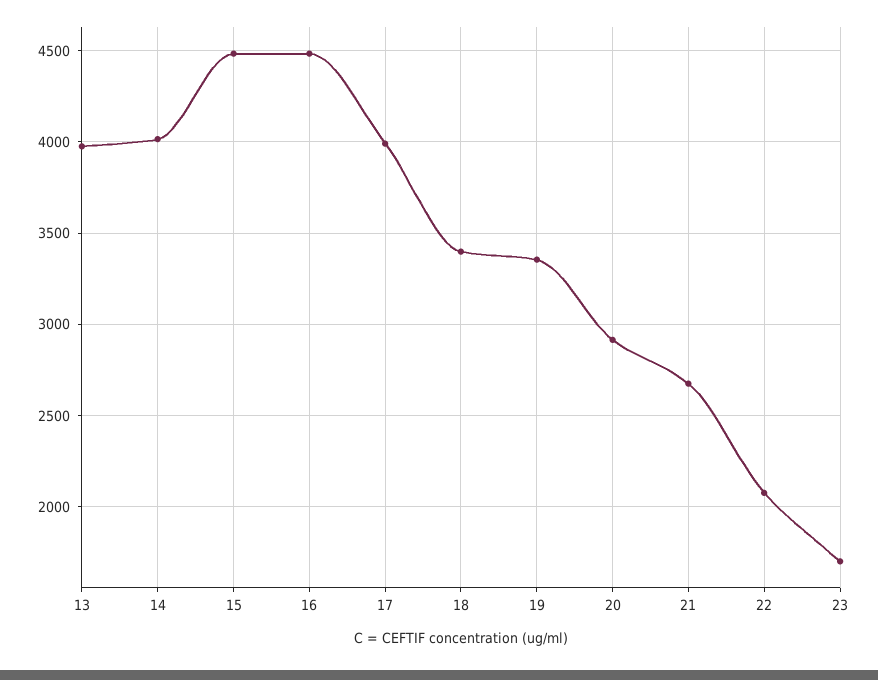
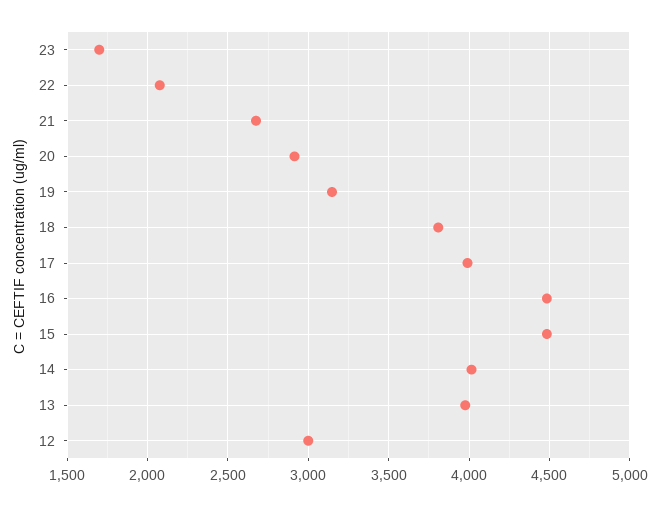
  {
    "13": 4000,
    "14": 4000,
    "15": 4500,
    "16": 4500,
    "17": 4000,
-   "18": 3400,
+   "18": 3800,
-   "19": 3350,
+   "19": 3150,
    "20": 2900,
    "21": 2700,
    "22": 2100,
-   "23": 1700
+   "23": 1700,
+   "12": 3000
  }

